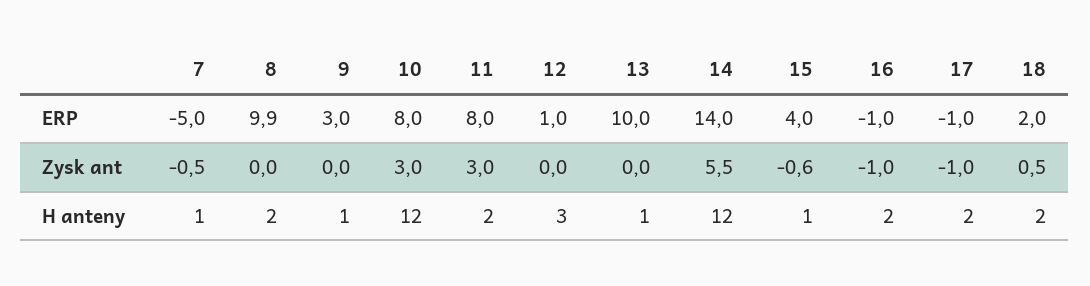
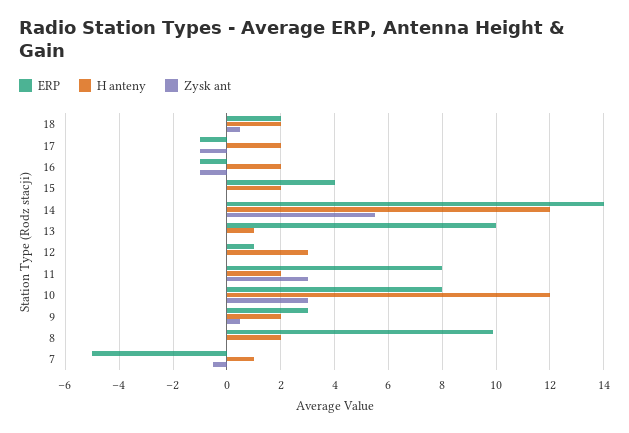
  {
    "ERP": {
      "7": -5,
      "8": 9.9,
      "9": 3,
      "10": 8,
      "11": 8,
      "12": 1,
      "13": 10,
      "14": 14,
      "15": 4,
      "16": -1,
      "17": -1,
      "18": 2
    },
    "Zysk ant": {
      "7": -0.5,
      "8": 0,
-     "9": 0,
+     "9": 0.5,
      "10": 3,
      "11": 3,
      "12": 0,
      "13": 0,
      "14": 5.5,
-     "15": -0.6,
+     "15": 0,
      "16": -1,
      "17": -1,
      "18": 0.5
    },
    "H anteny": {
      "7": 1,
      "8": 2,
-     "9": 1,
+     "9": 2,
      "10": 12,
      "11": 2,
      "12": 3,
      "13": 1,
      "14": 12,
-     "15": 1,
+     "15": 2,
      "16": 2,
      "17": 2,
      "18": 2
    }
  }

